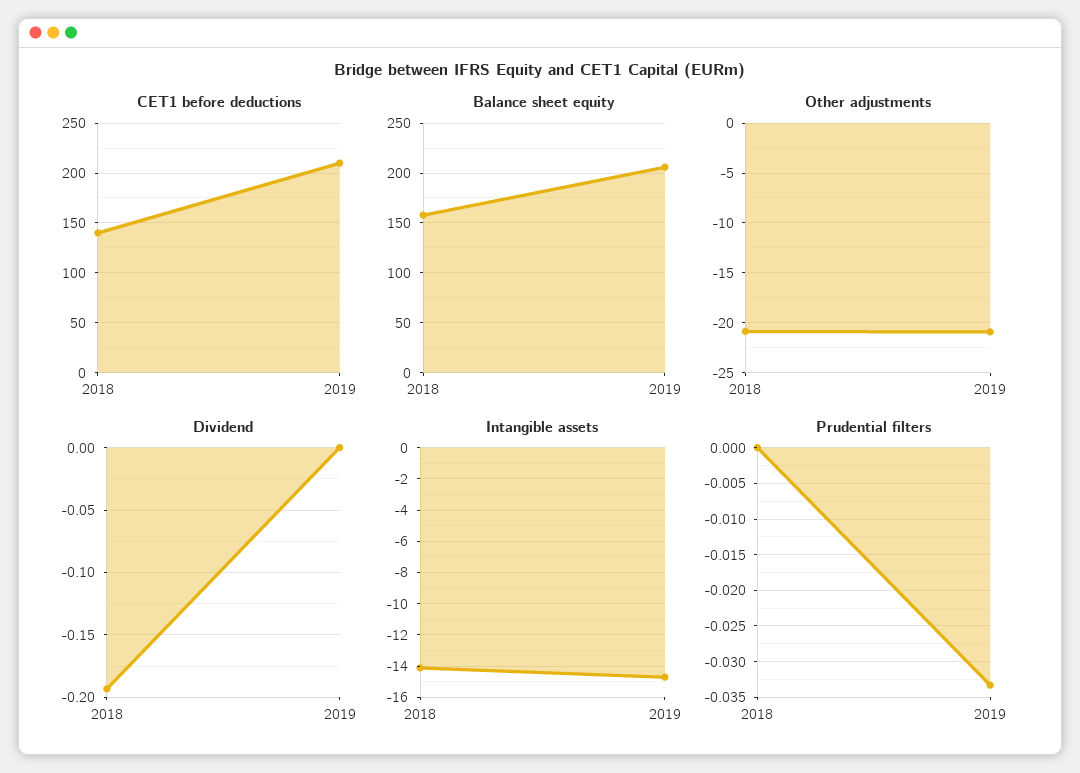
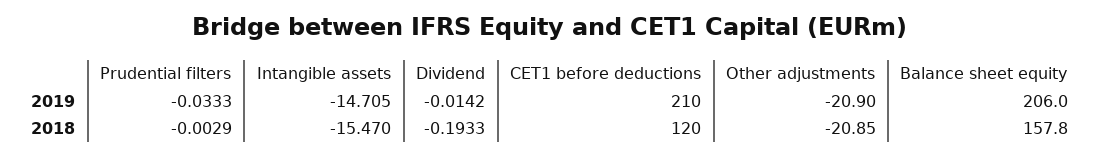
  {
    "CET1 before deductions": {
-     "2018": 140,
+     "2018": 120,
      "2019": 210
    },
    "Balance sheet equity": {
      "2018": 157.8,
      "2019": 206
    },
    "Other adjustments": {
      "2018": -20.85,
      "2019": -20.9
    },
    "Dividend": {
      "2018": -0.1933,
-     "2019": 0
+     "2019": -0.0142
    },
    "Intangible assets": {
-     "2018": -14,
+     "2018": -15.47,
      "2019": -14.705
    },
    "Prudential filters": {
-     "2018": 0,
+     "2018": -0.0029,
      "2019": -0.0333
    }
  }

